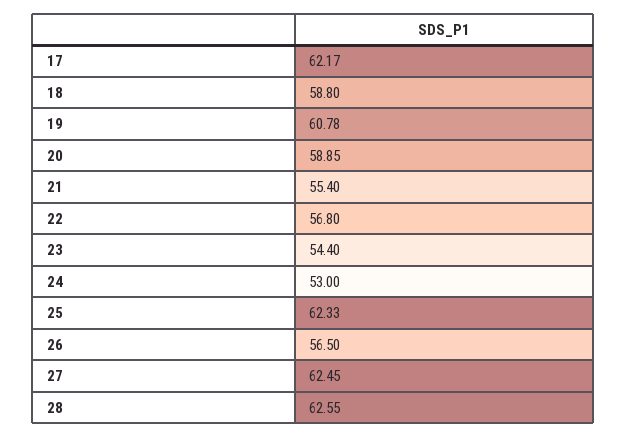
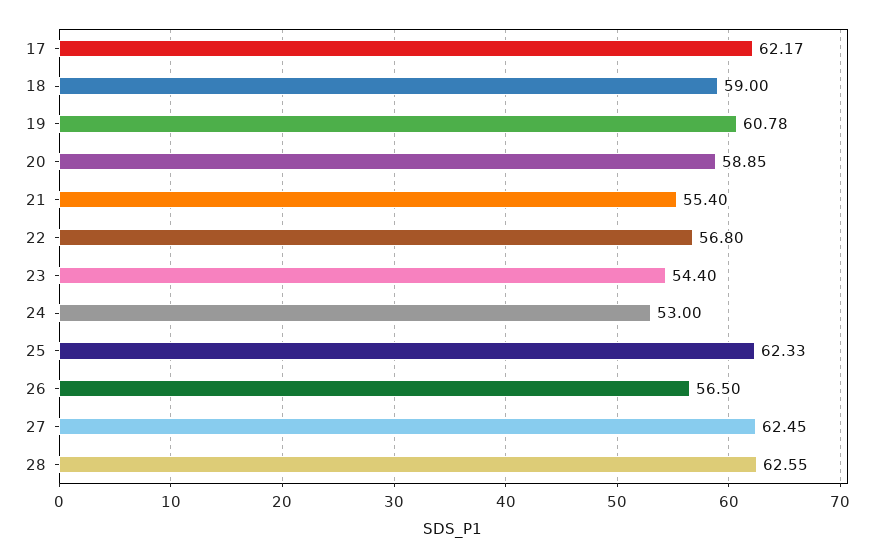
  {
    "17": 62.17,
-   "18": 58.8,
+   "18": 59,
    "19": 60.78,
    "20": 58.85,
    "21": 55.4,
    "22": 56.8,
    "23": 54.4,
    "24": 53,
    "25": 62.33,
    "26": 56.5,
    "27": 62.45,
    "28": 62.55
  }

